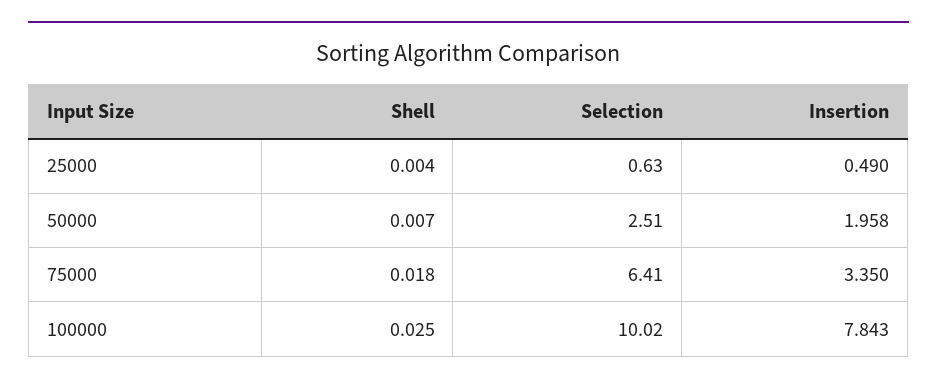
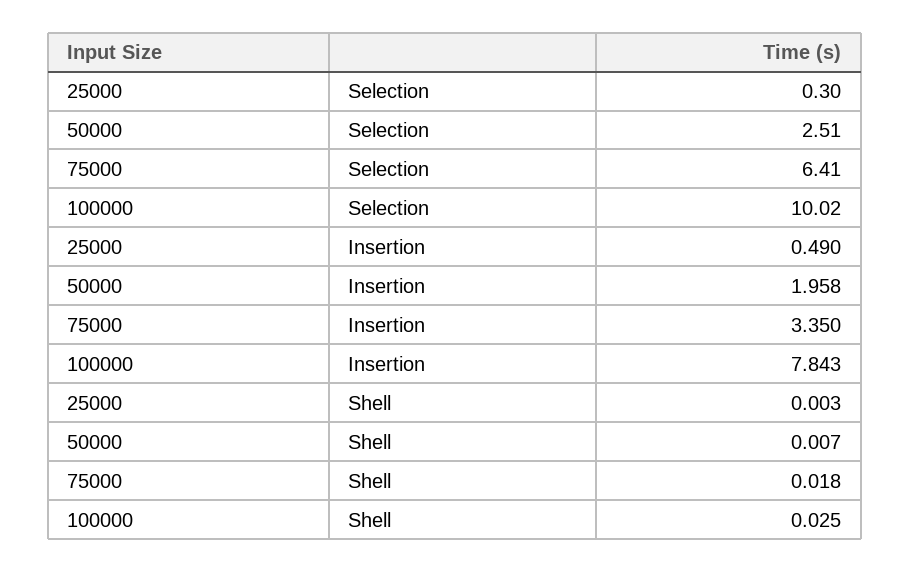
  {
    "Shell": {
-     "25000": 0.004,
+     "25000": 0.003,
      "50000": 0.007,
      "75000": 0.018,
      "100000": 0.025
    },
    "Selection": {
-     "25000": 0.63,
+     "25000": 0.3,
      "50000": 2.51,
      "75000": 6.41,
      "100000": 10.02
    },
    "Insertion": {
      "25000": 0.49,
      "50000": 1.958,
      "75000": 3.35,
      "100000": 7.843
    }
  }

